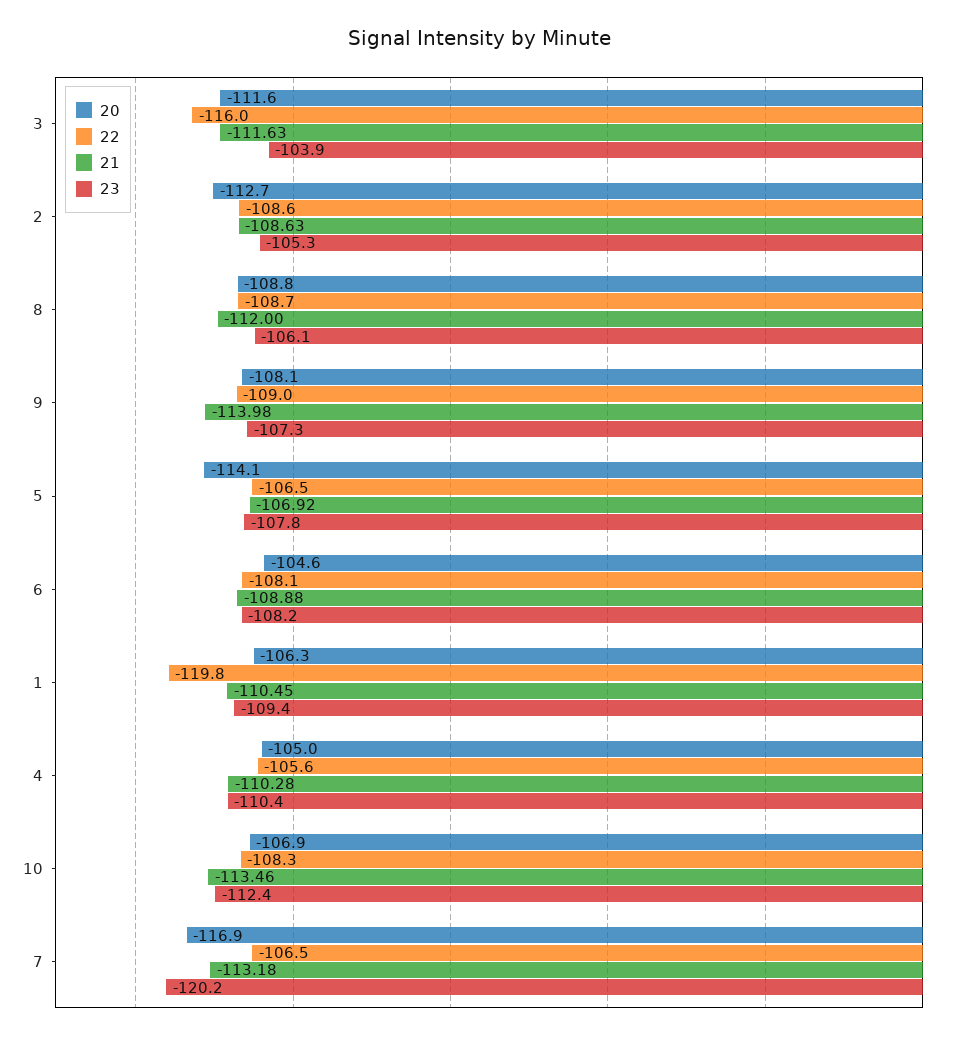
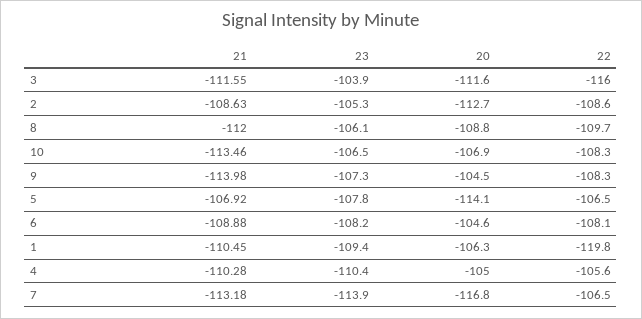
  {
    "20": {
      "3": -111.6,
      "2": -112.7,
      "8": -108.8,
-     "9": -108.1,
+     "9": -104.5,
      "5": -114.1,
      "6": -104.6,
      "1": -106.3,
      "4": -105,
      "10": -106.9,
-     "7": -116.9
+     "7": -116.8
    },
    "22": {
      "3": -116,
      "2": -108.6,
-     "8": -108.7,
+     "8": -109.7,
-     "9": -109,
+     "9": -108.3,
      "5": -106.5,
      "6": -108.1,
      "1": -119.8,
      "4": -105.6,
      "10": -108.3,
      "7": -106.5
    },
    "21": {
-     "3": -111.63,
+     "3": -111.55,
      "2": -108.63,
      "8": -112,
      "9": -113.98,
      "5": -106.92,
      "6": -108.88,
      "1": -110.45,
      "4": -110.28,
      "10": -113.46,
      "7": -113.18
    },
    "23": {
      "3": -103.9,
      "2": -105.3,
      "8": -106.1,
      "9": -107.3,
      "5": -107.8,
      "6": -108.2,
      "1": -109.4,
      "4": -110.4,
-     "10": -112.4,
+     "10": -106.5,
-     "7": -120.2
+     "7": -113.9
    }
  }

